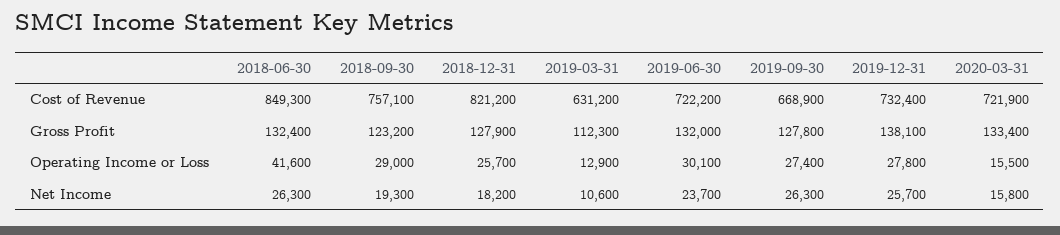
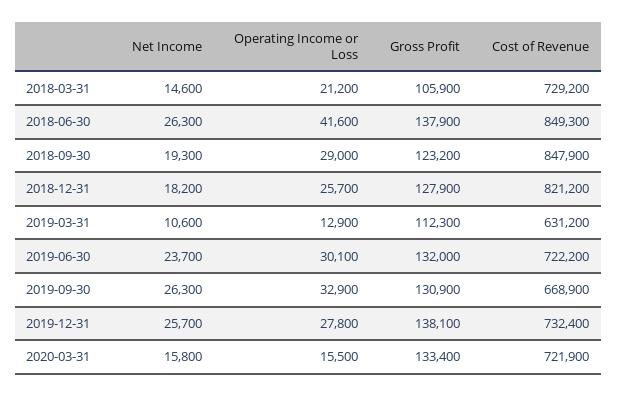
  {
    "2018-06-30": {
      "Cost of Revenue": 849300,
-     "Gross Profit": 132400,
+     "Gross Profit": 137900,
      "Operating Income or Loss": 41600,
      "Net Income": 26300
    },
    "2018-09-30": {
-     "Cost of Revenue": 757100,
+     "Cost of Revenue": 847900,
      "Gross Profit": 123200,
      "Operating Income or Loss": 29000,
      "Net Income": 19300
    },
    "2018-12-31": {
      "Cost of Revenue": 821200,
      "Gross Profit": 127900,
      "Operating Income or Loss": 25700,
      "Net Income": 18200
    },
    "2019-03-31": {
      "Cost of Revenue": 631200,
      "Gross Profit": 112300,
      "Operating Income or Loss": 12900,
      "Net Income": 10600
    },
    "2019-06-30": {
      "Cost of Revenue": 722200,
      "Gross Profit": 132000,
      "Operating Income or Loss": 30100,
      "Net Income": 23700
    },
    "2019-09-30": {
      "Cost of Revenue": 668900,
-     "Gross Profit": 127800,
+     "Gross Profit": 130900,
-     "Operating Income or Loss": 27400,
+     "Operating Income or Loss": 32900,
      "Net Income": 26300
    },
    "2019-12-31": {
      "Cost of Revenue": 732400,
      "Gross Profit": 138100,
      "Operating Income or Loss": 27800,
      "Net Income": 25700
    },
    "2020-03-31": {
      "Cost of Revenue": 721900,
      "Gross Profit": 133400,
      "Operating Income or Loss": 15500,
      "Net Income": 15800
-   }
+   },
+   "2018-03-31": {
+     "Net Income": 14600,
+     "Operating Income or Loss": 21200,
+     "Gross Profit": 105900,
+     "Cost of Revenue": 729200
+   }
  }

